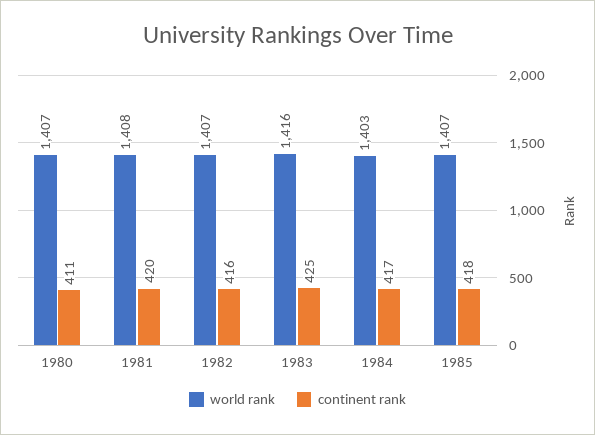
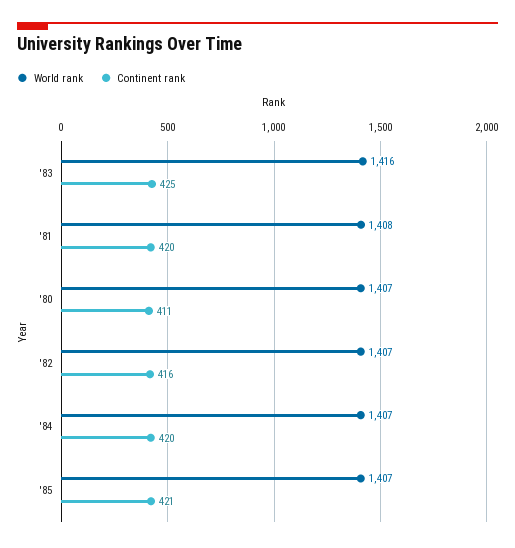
  {
    "world rank": {
      "1980": 1407,
      "1981": 1408,
      "1982": 1407,
      "1983": 1416,
-     "1984": 1403,
+     "1984": 1407,
      "1985": 1407
    },
    "continent rank": {
      "1980": 411,
      "1981": 420,
      "1982": 416,
      "1983": 425,
-     "1984": 417,
+     "1984": 420,
-     "1985": 418
+     "1985": 421
    }
  }

